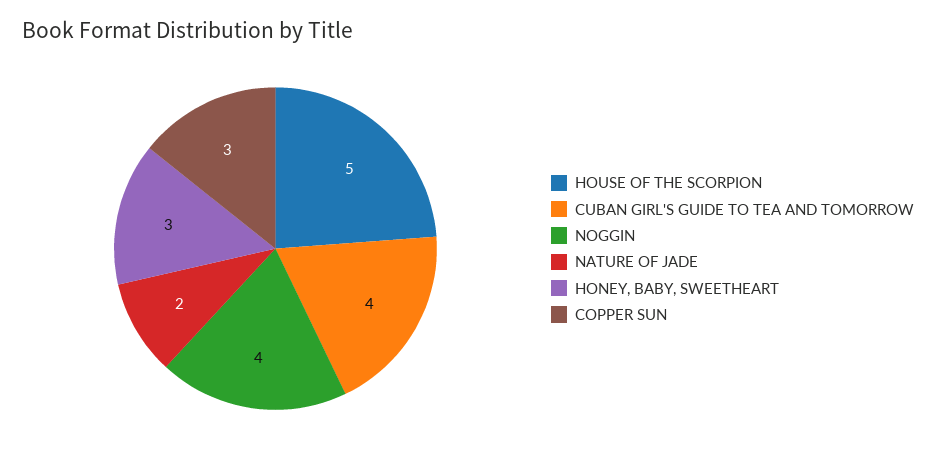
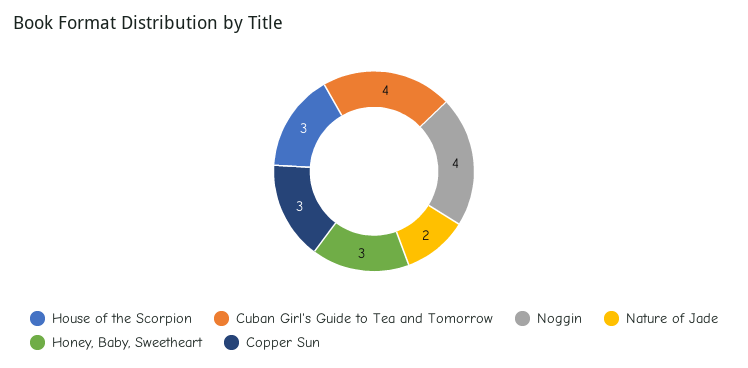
  {
-   "HOUSE OF THE SCORPION": 5,
+   "HOUSE OF THE SCORPION": 3,
    "CUBAN GIRL'S GUIDE TO TEA AND TOMORROW": 4,
    "NOGGIN": 4,
    "NATURE OF JADE": 2,
    "HONEY, BABY, SWEETHEART": 3,
    "COPPER SUN": 3
  }

